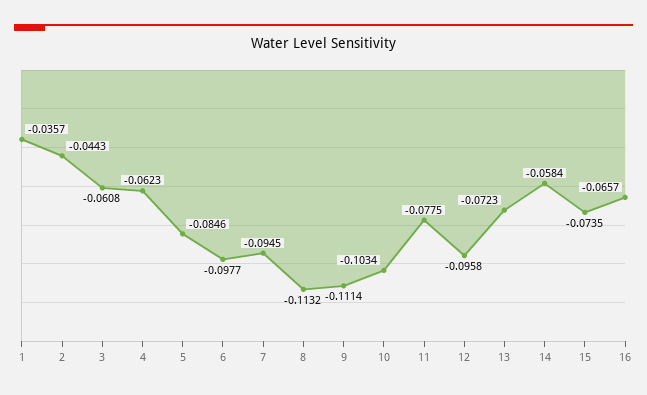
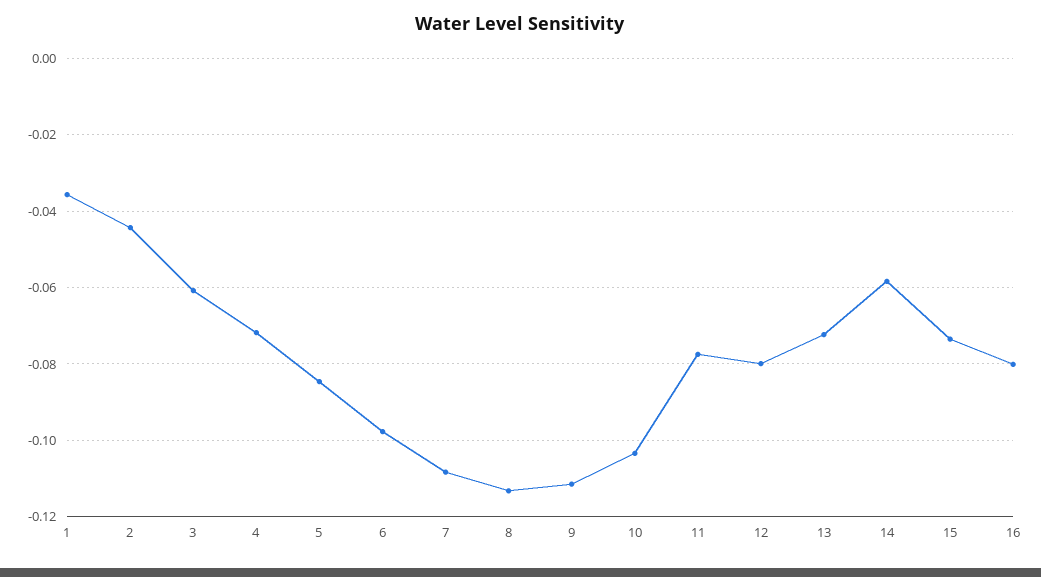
  {
    "1": -0.0357,
    "2": -0.0443,
    "3": -0.0608,
-   "4": -0.0623,
+   "4": -0.072,
    "5": -0.0846,
    "6": -0.0977,
-   "7": -0.0945,
+   "7": -0.108,
    "8": -0.1132,
    "9": -0.1114,
    "10": -0.1034,
    "11": -0.0775,
-   "12": -0.0958,
+   "12": -0.08,
    "13": -0.0723,
    "14": -0.0584,
    "15": -0.0735,
-   "16": -0.0657
+   "16": -0.08
  }

